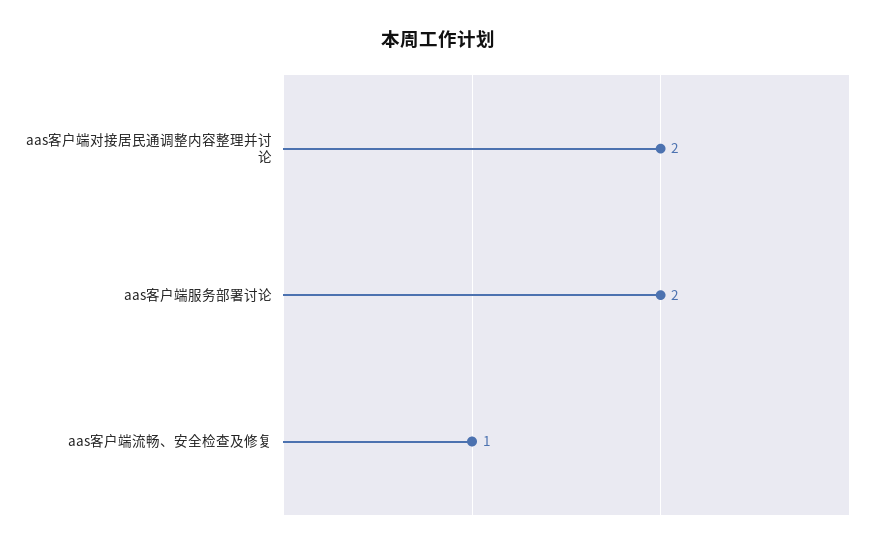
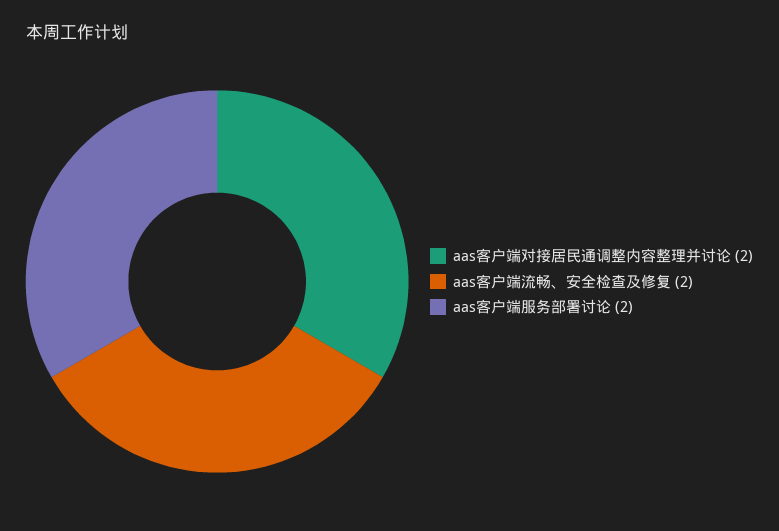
  {
    "aas客户端对接居民通调整内容整理并讨论": 2,
    "aas客户端服务部署讨论": 2,
-   "aas客户端流畅、安全检查及修复": 1
+   "aas客户端流畅、安全检查及修复": 2
  }

